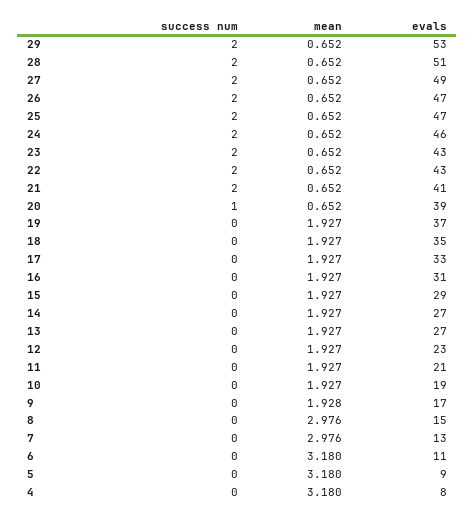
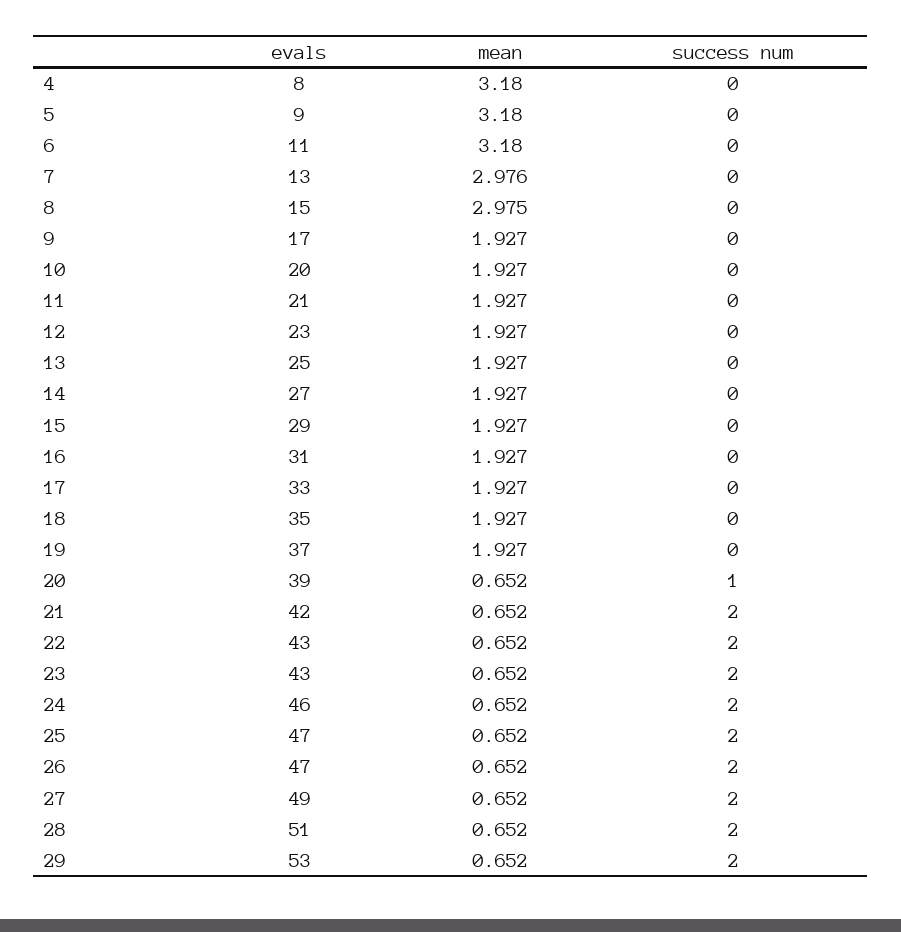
  {
    "success num": {
      "29": 2,
      "28": 2,
      "27": 2,
      "26": 2,
      "25": 2,
      "24": 2,
      "23": 2,
      "22": 2,
      "21": 2,
      "20": 1,
      "19": 0,
      "18": 0,
      "17": 0,
      "16": 0,
      "15": 0,
      "14": 0,
      "13": 0,
      "12": 0,
      "11": 0,
      "10": 0,
      "9": 0,
      "8": 0,
      "7": 0,
      "6": 0,
      "5": 0,
      "4": 0
    },
    "mean": {
      "29": 0.652,
      "28": 0.652,
      "27": 0.652,
      "26": 0.652,
      "25": 0.652,
      "24": 0.652,
      "23": 0.652,
      "22": 0.652,
      "21": 0.652,
      "20": 0.652,
      "19": 1.927,
      "18": 1.927,
      "17": 1.927,
      "16": 1.927,
      "15": 1.927,
      "14": 1.927,
      "13": 1.927,
      "12": 1.927,
      "11": 1.927,
      "10": 1.927,
-     "9": 1.928,
+     "9": 1.927,
-     "8": 2.976,
+     "8": 2.975,
      "7": 2.976,
      "6": 3.18,
      "5": 3.18,
      "4": 3.18
    },
    "evals": {
      "29": 53,
      "28": 51,
      "27": 49,
      "26": 47,
      "25": 47,
      "24": 46,
      "23": 43,
      "22": 43,
-     "21": 41,
+     "21": 42,
      "20": 39,
      "19": 37,
      "18": 35,
      "17": 33,
      "16": 31,
      "15": 29,
      "14": 27,
-     "13": 27,
+     "13": 25,
      "12": 23,
      "11": 21,
-     "10": 19,
+     "10": 20,
      "9": 17,
      "8": 15,
      "7": 13,
      "6": 11,
      "5": 9,
      "4": 8
    }
  }

